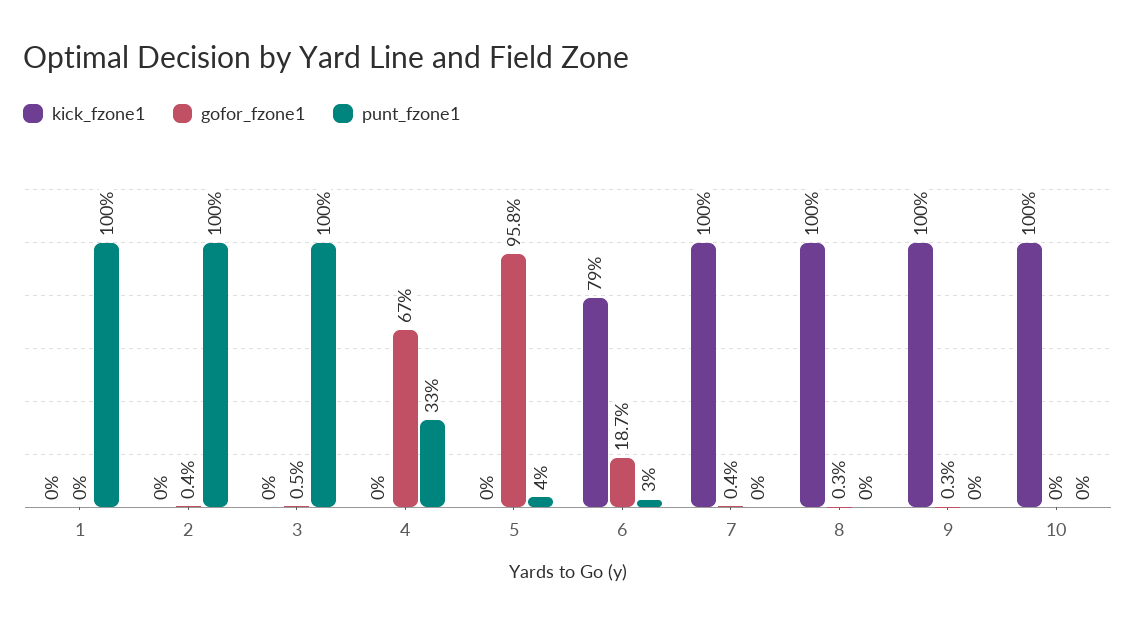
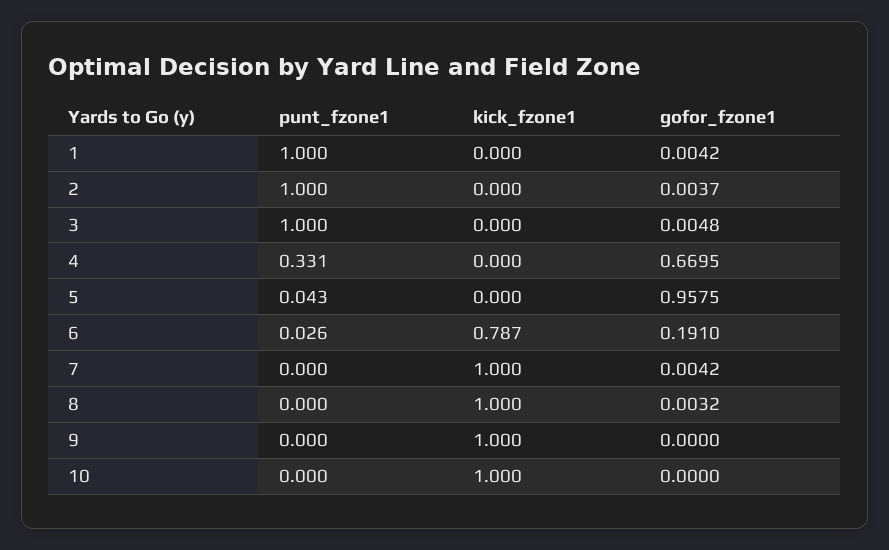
  {
    "kick_fzone1": {
      "1": 0,
      "2": 0,
      "3": 0,
      "4": 0,
      "5": 0,
      "6": 0.787,
      "7": 1,
      "8": 1,
      "9": 1,
      "10": 1
    },
    "gofor_fzone1": {
-     "1": 0,
+     "1": 0.0042,
      "2": 0.0037,
      "3": 0.0048,
      "4": 0.6695,
      "5": 0.9575,
-     "6": 0.187,
+     "6": 0.191,
      "7": 0.0042,
      "8": 0.0032,
-     "9": 0.003,
+     "9": 0,
      "10": 0
    },
    "punt_fzone1": {
      "1": 1,
      "2": 1,
      "3": 1,
      "4": 0.331,
      "5": 0.043,
      "6": 0.026,
      "7": 0,
      "8": 0,
      "9": 0,
      "10": 0
    }
  }

